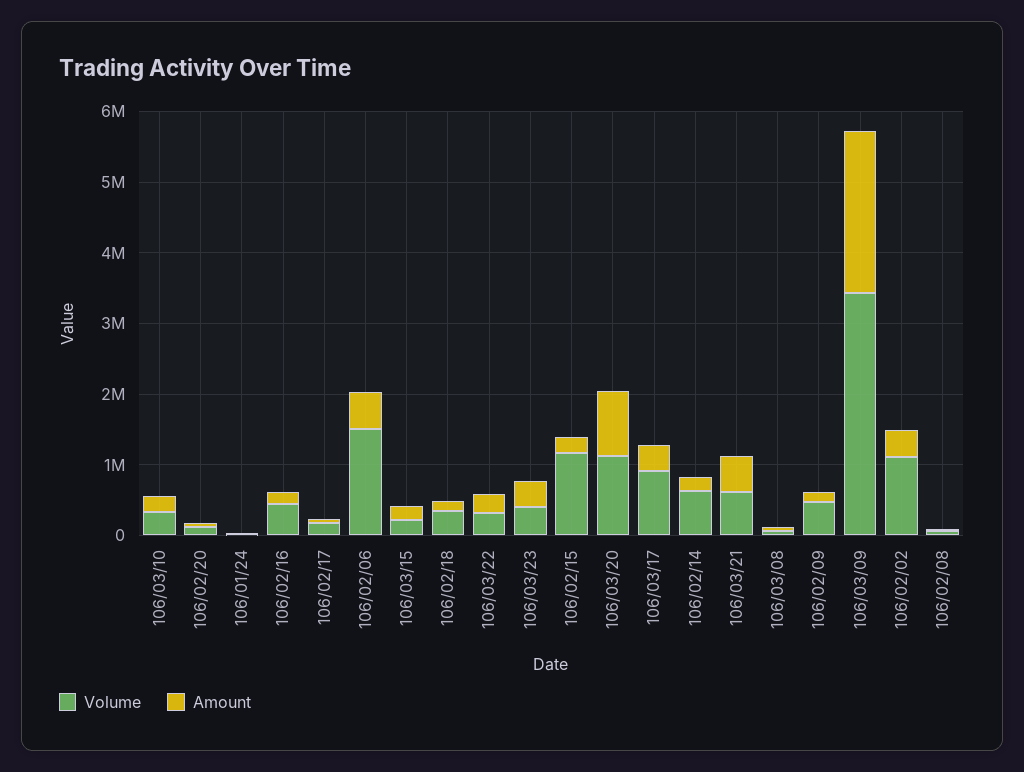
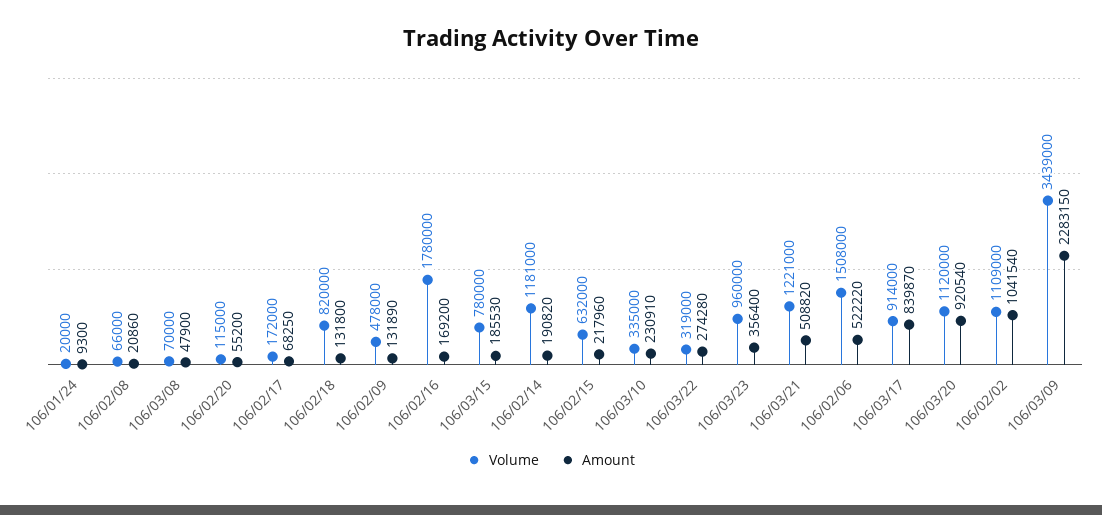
  {
    "Volume": {
      "106/03/10": 335000,
      "106/02/20": 115000,
      "106/01/24": 20000,
-     "106/02/16": 400000,
+     "106/02/16": 1780000,
      "106/02/17": 172000,
      "106/02/06": 1508000,
-     "106/03/15": 200000,
+     "106/03/15": 780000,
-     "106/02/18": 400000,
+     "106/02/18": 820000,
      "106/03/22": 319000,
-     "106/03/23": 400000,
+     "106/03/23": 960000,
-     "106/02/15": 1200000,
+     "106/02/15": 632000,
      "106/03/20": 1120000,
      "106/03/17": 914000,
-     "106/02/14": 600000,
+     "106/02/14": 1181000,
-     "106/03/21": 600000,
+     "106/03/21": 1221000,
      "106/03/08": 70000,
      "106/02/09": 478000,
      "106/03/09": 3439000,
      "106/02/02": 1109000,
      "106/02/08": 66000
    },
    "Amount": {
      "106/03/10": 230910,
      "106/02/20": 55200,
      "106/01/24": 9300,
      "106/02/16": 169200,
      "106/02/17": 68250,
      "106/02/06": 522220,
      "106/03/15": 185530,
      "106/02/18": 131800,
      "106/03/22": 274280,
      "106/03/23": 356400,
      "106/02/15": 217960,
      "106/03/20": 920540,
-     "106/03/17": 400000,
+     "106/03/17": 839870,
      "106/02/14": 190820,
      "106/03/21": 508820,
      "106/03/08": 47900,
      "106/02/09": 131890,
      "106/03/09": 2283150,
-     "106/02/02": 400000,
+     "106/02/02": 1041540,
      "106/02/08": 20860
    }
  }

